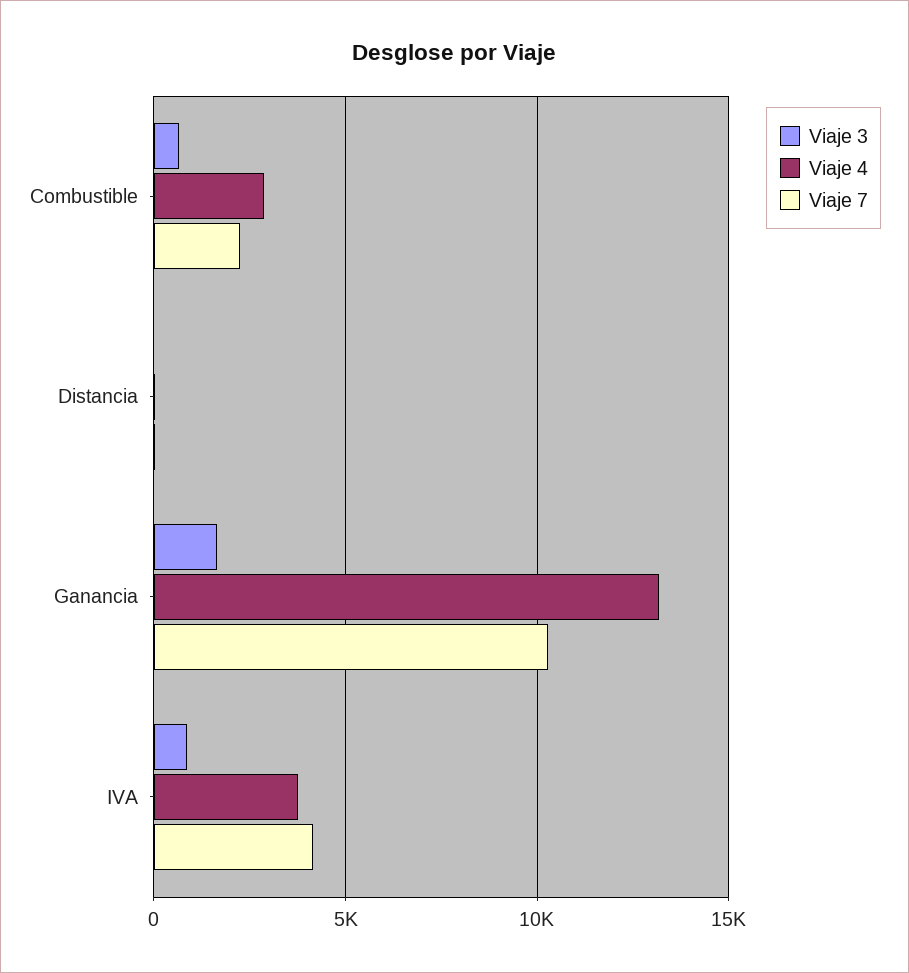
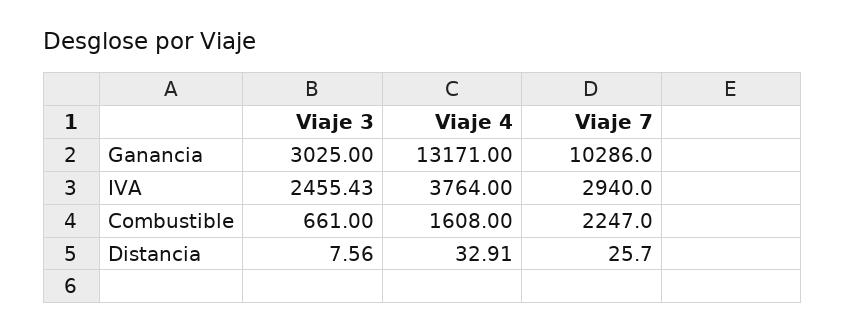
  {
    "Viaje 3": {
      "Combustible": 661,
      "Distancia": 7.56,
-     "Ganancia": 1500,
+     "Ganancia": 3025,
-     "IVA": 1000
+     "IVA": 2455.43
    },
    "Viaje 4": {
-     "Combustible": 3000,
+     "Combustible": 1608,
      "Distancia": 32.91,
      "Ganancia": 13171,
      "IVA": 3764
    },
    "Viaje 7": {
      "Combustible": 2247,
      "Distancia": 25.7,
      "Ganancia": 10286,
-     "IVA": 4000
+     "IVA": 2940
    }
  }

